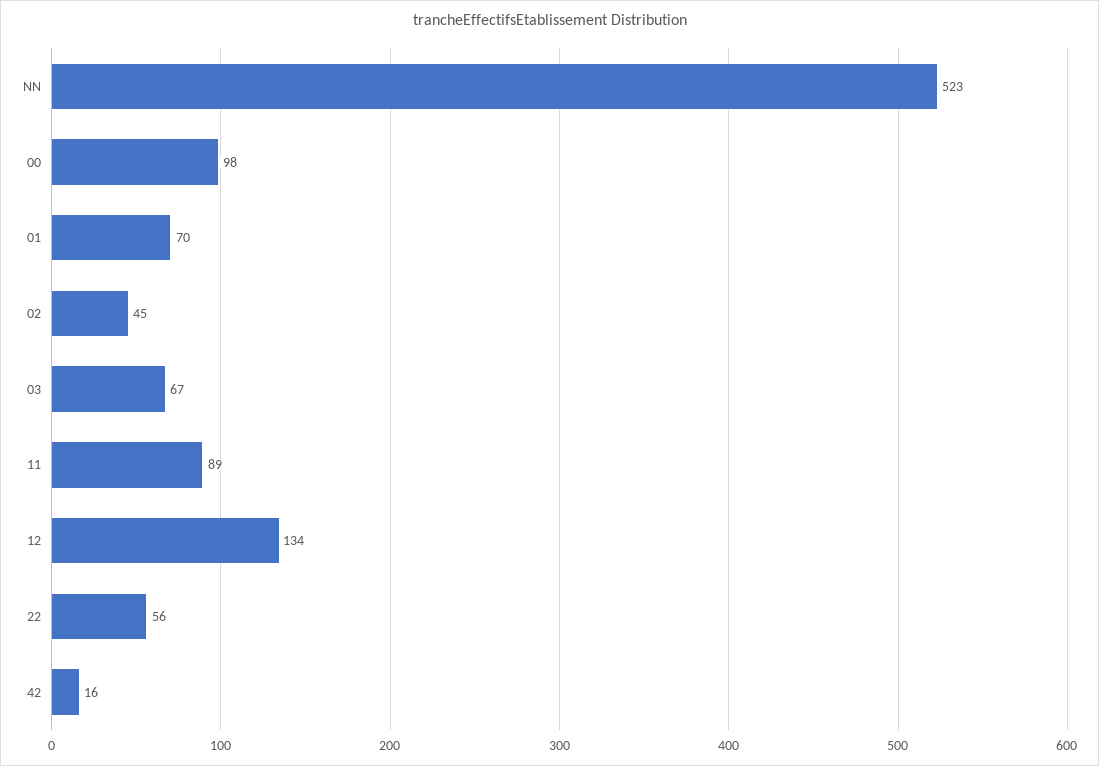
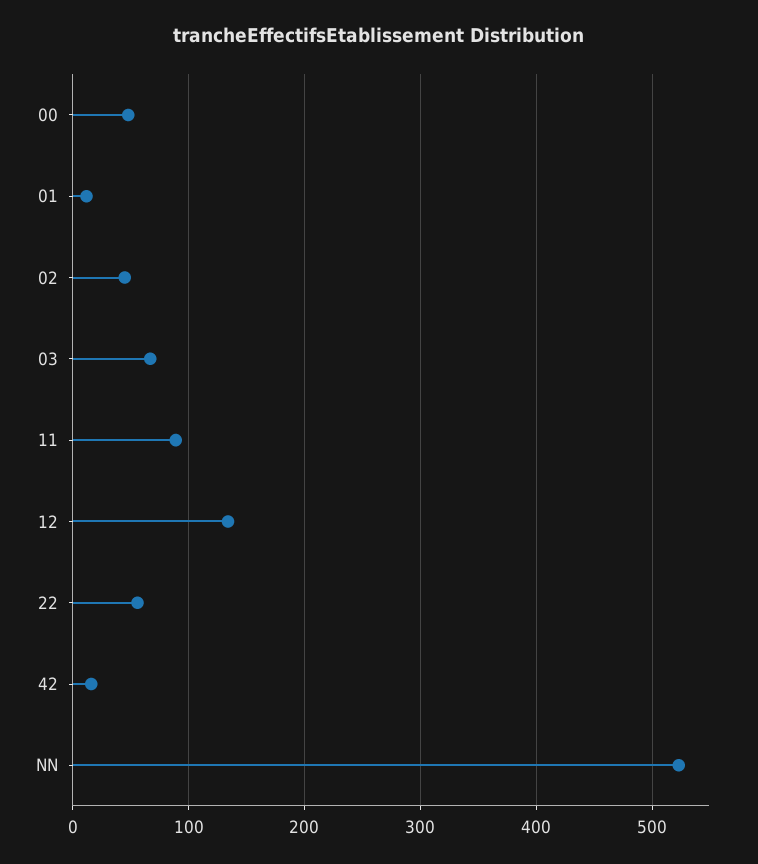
  {
    "NN": 523,
-   "00": 98,
+   "00": 50,
-   "01": 70,
+   "01": 10,
    "02": 45,
    "03": 67,
    "11": 89,
    "12": 134,
    "22": 56,
    "42": 16
  }

